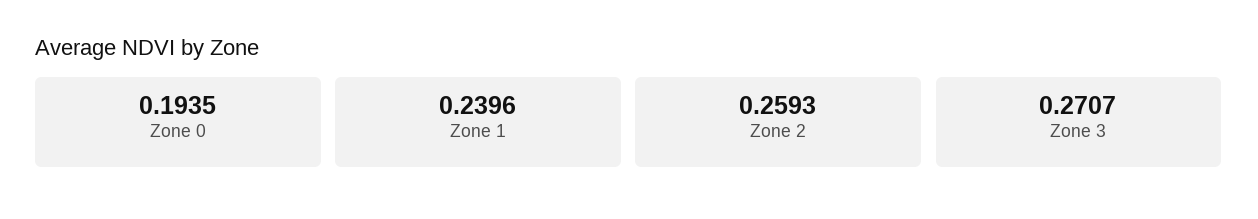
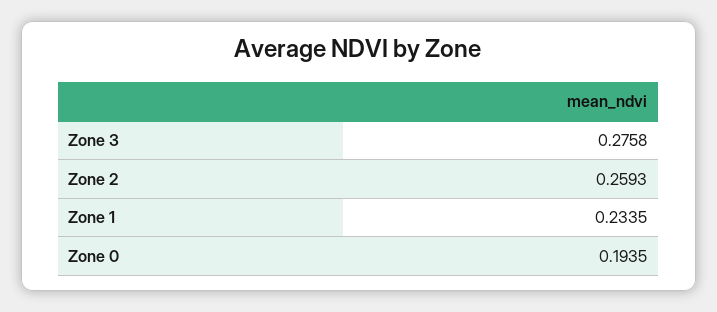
  {
    "Zone 0": 0.1935,
-   "Zone 1": 0.2396,
+   "Zone 1": 0.2335,
    "Zone 2": 0.2593,
-   "Zone 3": 0.2707
+   "Zone 3": 0.2758
  }

